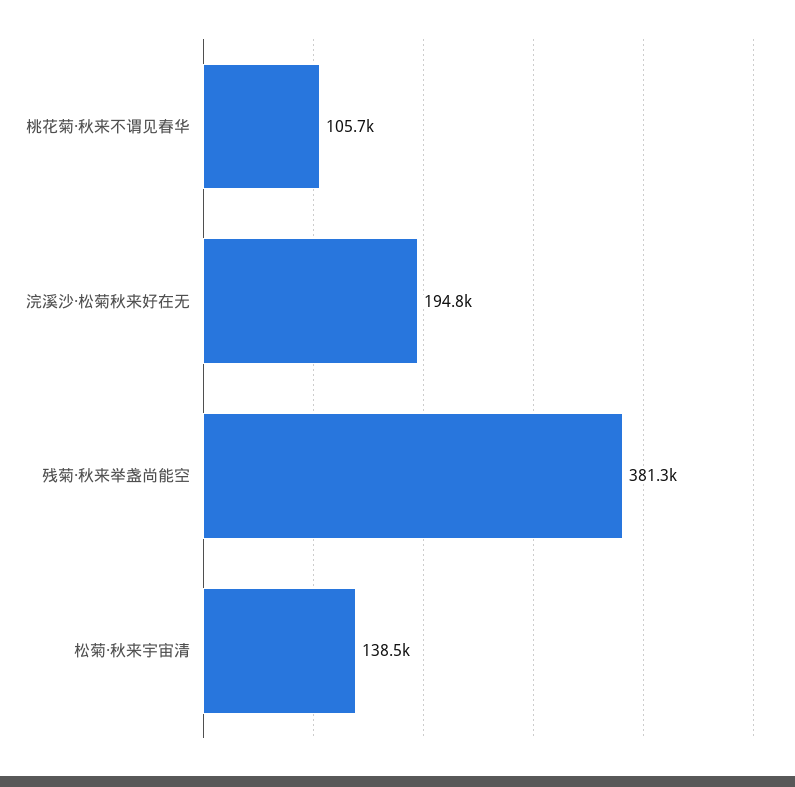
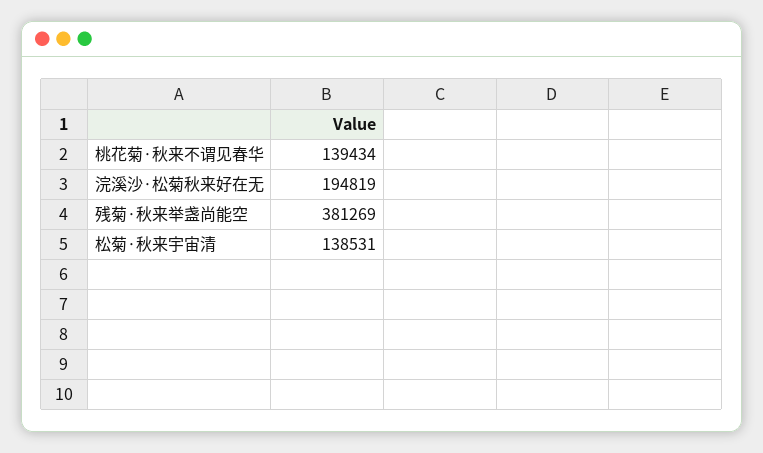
  {
-   "桃花菊·秋来不谓见春华": 105700,
+   "桃花菊·秋来不谓见春华": 139434,
    "浣溪沙·松菊秋来好在无": 194819,
    "残菊·秋来举盏尚能空": 381269,
    "松菊·秋来宇宙清": 138531
  }

